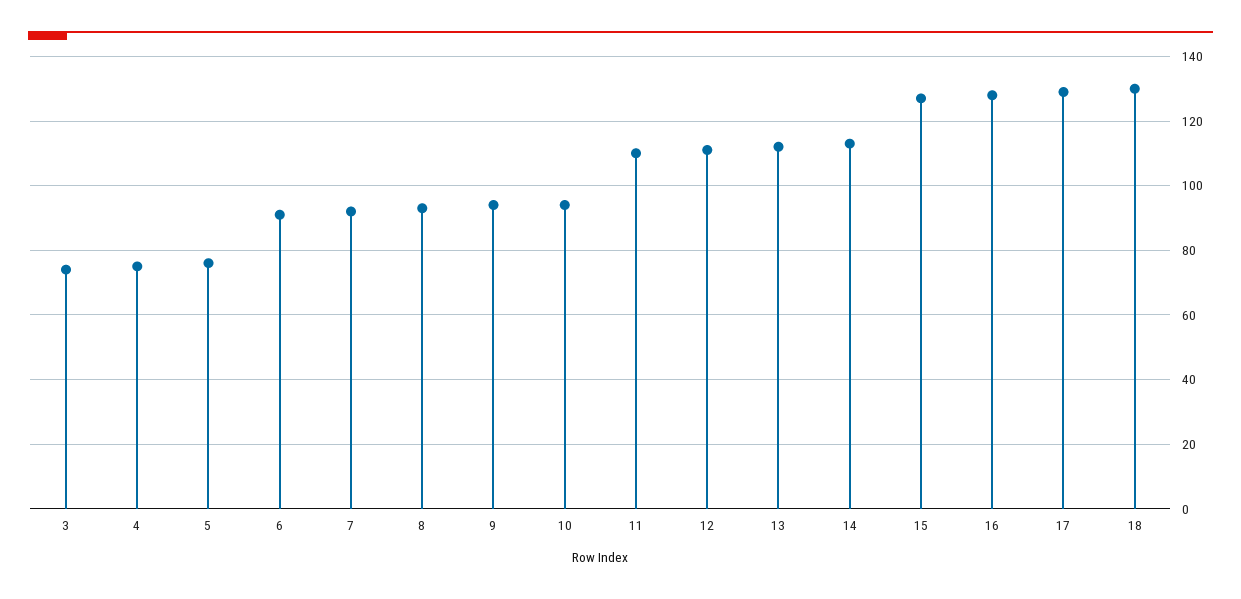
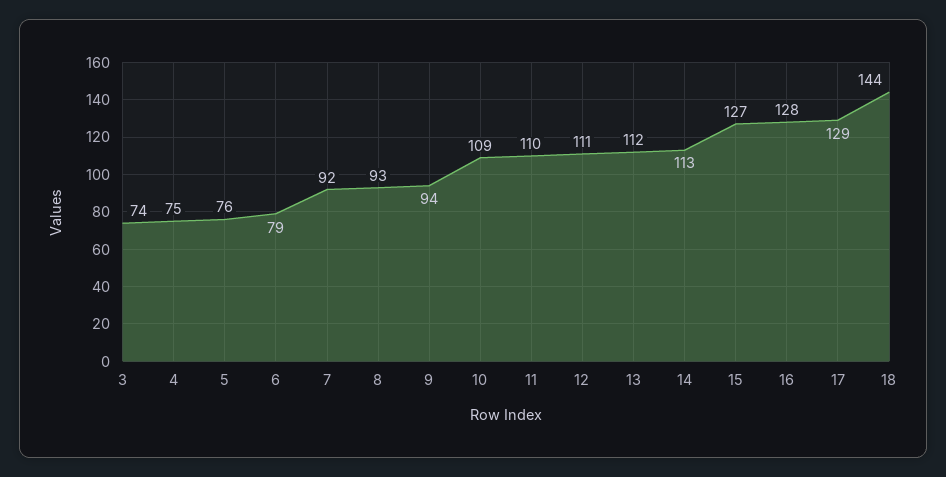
  {
    "3": 74,
    "4": 75,
    "5": 76,
-   "6": 90,
+   "6": 79,
    "7": 92,
    "8": 93,
    "9": 94,
-   "10": 95,
+   "10": 109,
    "11": 110,
    "12": 111,
    "13": 112,
    "14": 113,
    "15": 127,
    "16": 128,
    "17": 129,
-   "18": 130
+   "18": 144
  }

